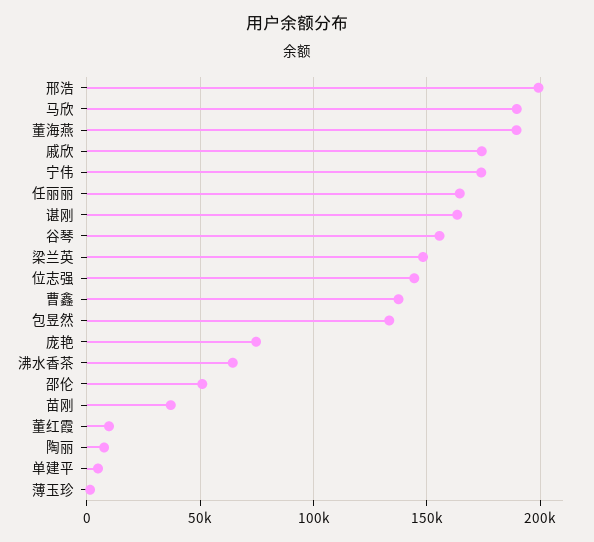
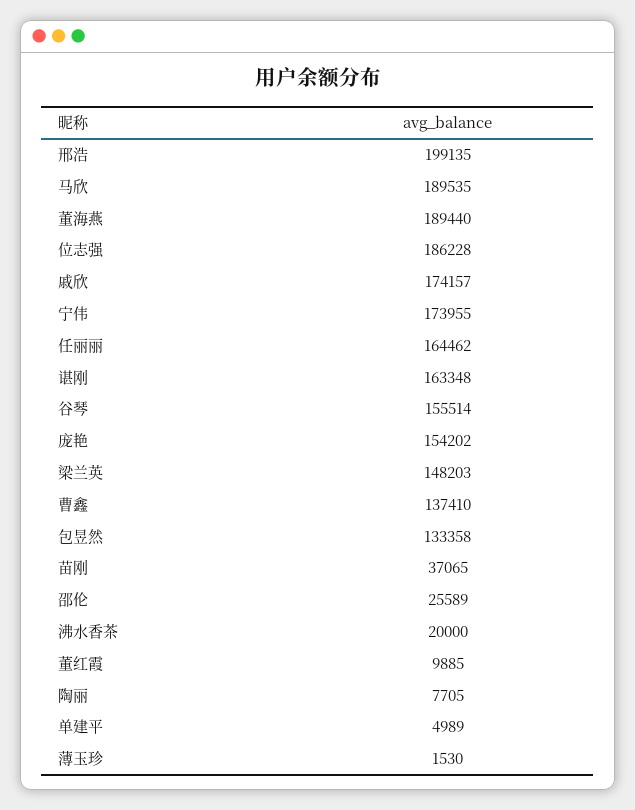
  {
    "邢浩": 199135,
    "马欣": 189535,
    "董海燕": 189440,
    "戚欣": 174157,
    "宁伟": 173955,
    "任丽丽": 164462,
    "谌刚": 163348,
    "谷琴": 155514,
    "梁兰英": 148203,
-   "位志强": 145000,
+   "位志强": 186228,
    "曹鑫": 137410,
    "包昱然": 133358,
-   "庞艳": 75000,
+   "庞艳": 154202,
-   "沸水香茶": 65000,
+   "沸水香茶": 20000,
-   "邵伦": 50000,
+   "邵伦": 25589,
    "苗刚": 37065,
    "董红霞": 9885,
    "陶丽": 7705,
    "单建平": 4989,
    "薄玉珍": 1530
  }

